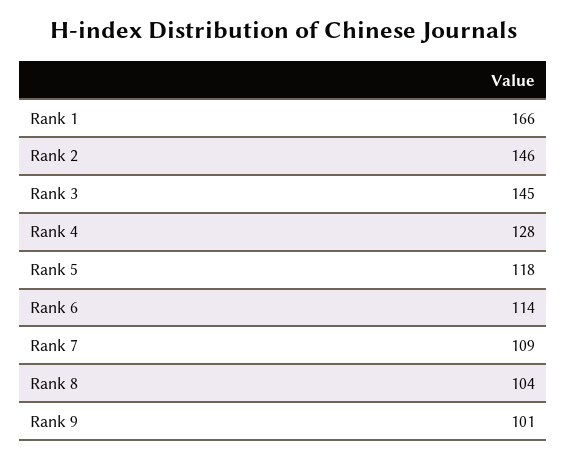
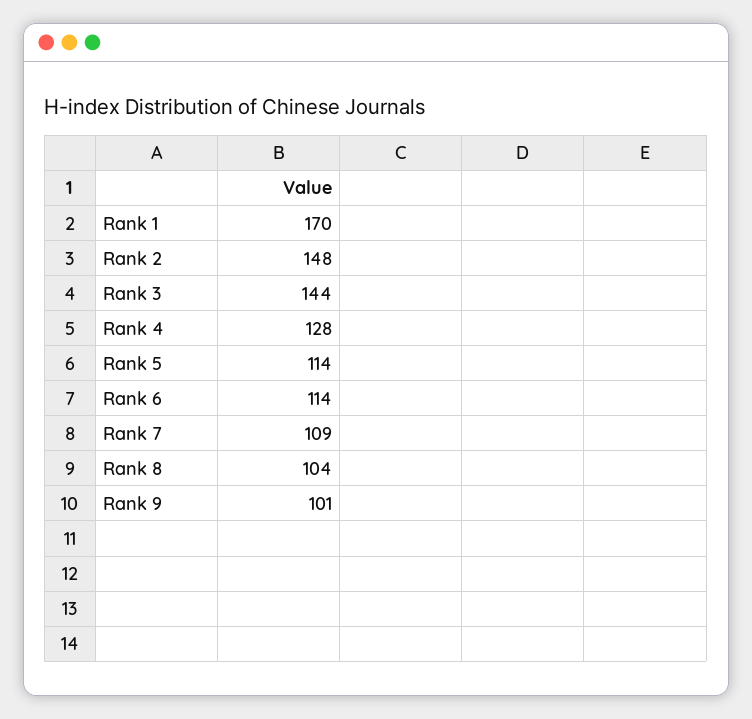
  {
-   "Rank 1": 166,
+   "Rank 1": 170,
-   "Rank 2": 146,
+   "Rank 2": 148,
-   "Rank 3": 145,
+   "Rank 3": 144,
    "Rank 4": 128,
-   "Rank 5": 118,
+   "Rank 5": 114,
    "Rank 6": 114,
    "Rank 7": 109,
    "Rank 8": 104,
    "Rank 9": 101
  }

